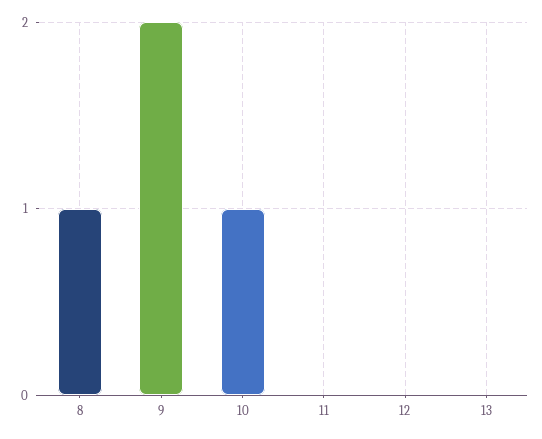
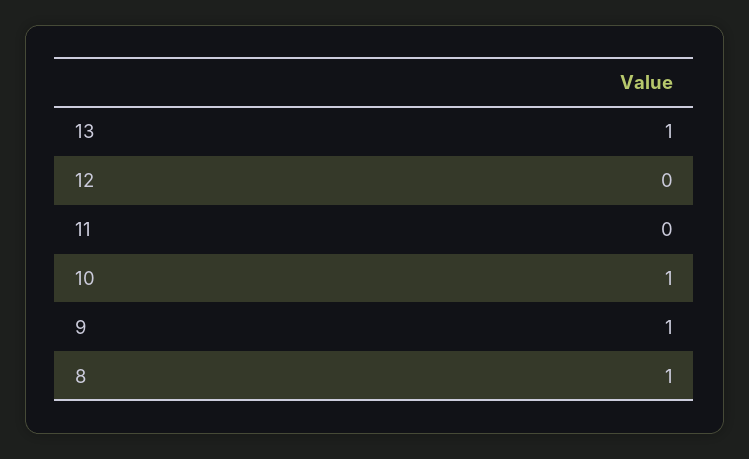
  {
    "8": 1,
-   "9": 2,
+   "9": 1,
    "10": 1,
    "11": 0,
    "12": 0,
-   "13": 0
+   "13": 1
  }

